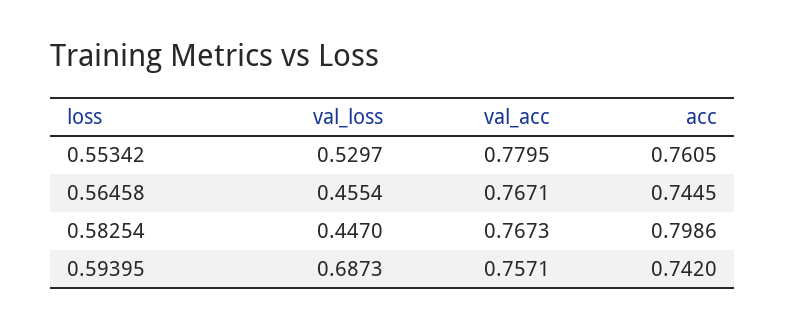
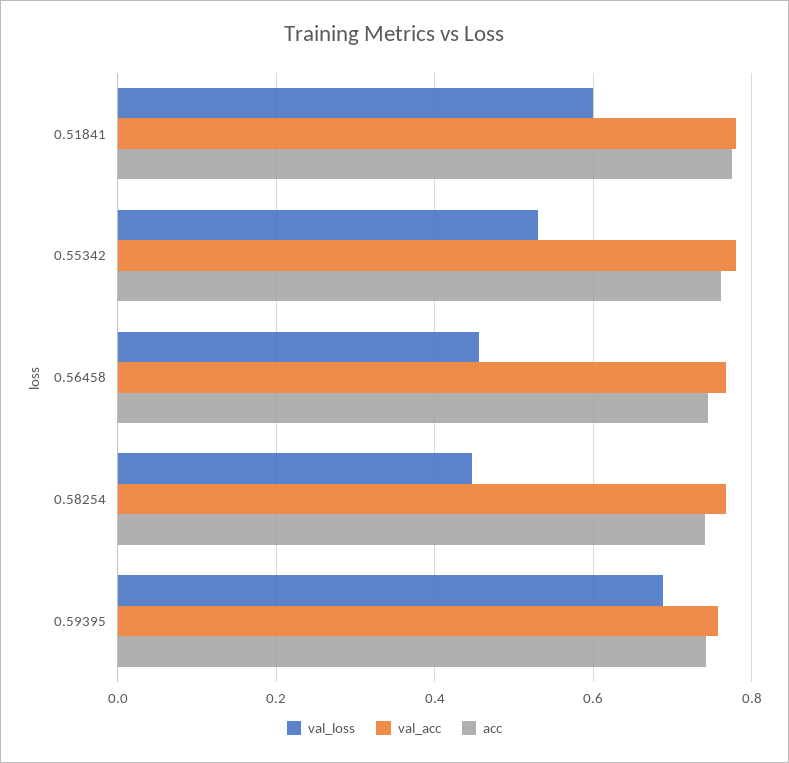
  {
    "val_loss": {
      "0.55342": 0.5297,
      "0.56458": 0.4554,
      "0.58254": 0.447,
-     "0.59395": 0.6873
+     "0.59395": 0.6873,
+     "0.51841": 0.6
    },
    "val_acc": {
      "0.55342": 0.7795,
      "0.56458": 0.7671,
      "0.58254": 0.7673,
-     "0.59395": 0.7571
+     "0.59395": 0.7571,
+     "0.51841": 0.78
    },
    "acc": {
      "0.55342": 0.7605,
      "0.56458": 0.7445,
-     "0.58254": 0.7986,
+     "0.58254": 0.74,
-     "0.59395": 0.742
+     "0.59395": 0.742,
+     "0.51841": 0.78
    }
  }

